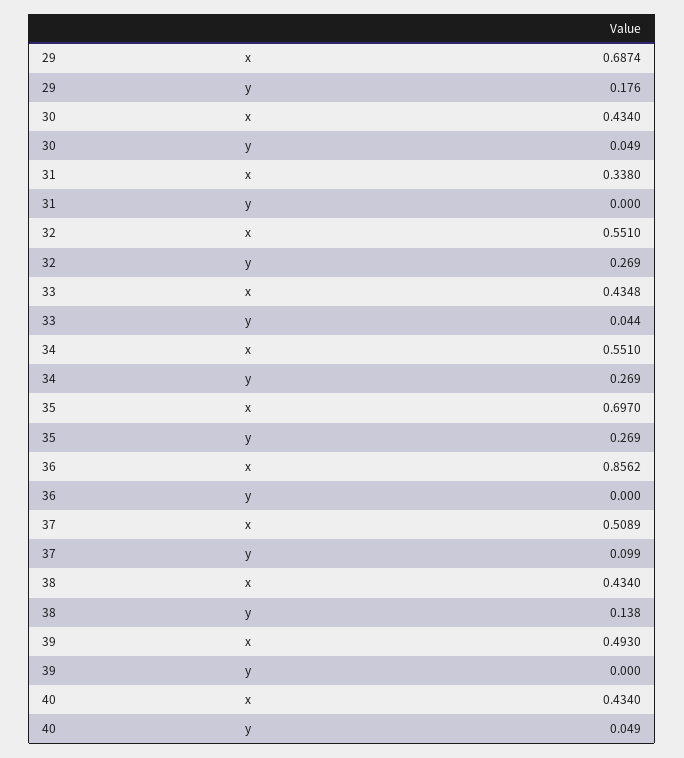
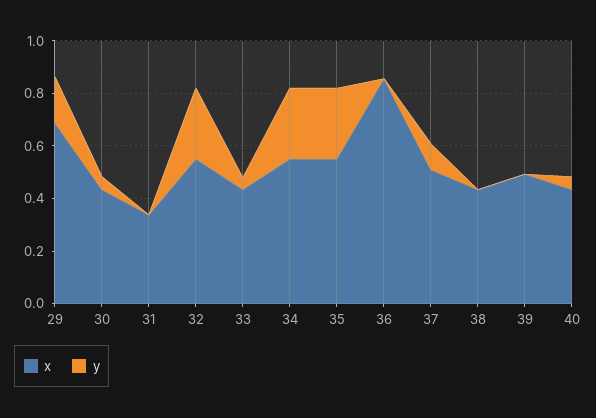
  {
    "x": {
      "29": 0.6874,
      "30": 0.434,
      "31": 0.338,
      "32": 0.551,
      "33": 0.4348,
      "34": 0.551,
-     "35": 0.697,
+     "35": 0.55,
      "36": 0.8562,
      "37": 0.5089,
      "38": 0.434,
      "39": 0.493,
      "40": 0.434
    },
    "y": {
      "29": 0.176,
      "30": 0.049,
      "31": 0,
      "32": 0.269,
      "33": 0.044,
      "34": 0.269,
      "35": 0.269,
      "36": 0,
      "37": 0.099,
-     "38": 0.138,
+     "38": 0,
      "39": 0,
      "40": 0.049
    }
  }

